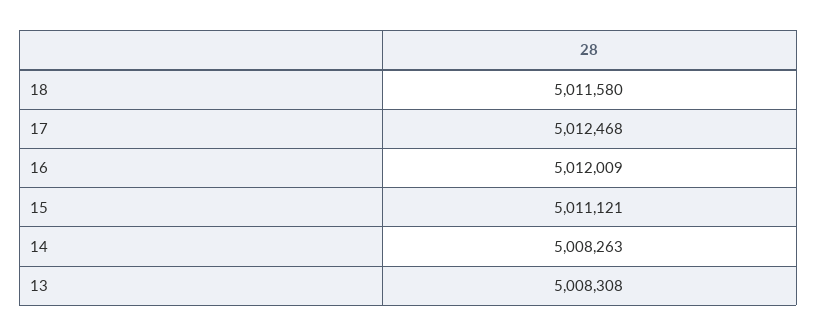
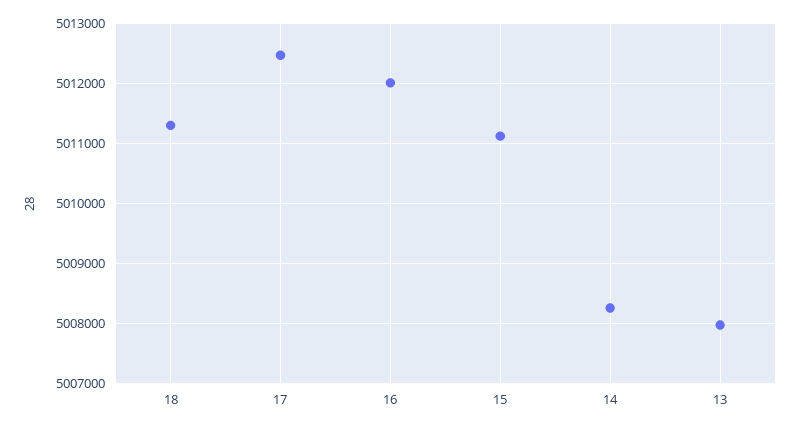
  {
-   "18": 5011580,
+   "18": 5011300,
    "17": 5012468,
    "16": 5012009,
    "15": 5011121,
    "14": 5008263,
-   "13": 5008308
+   "13": 5008000
  }

